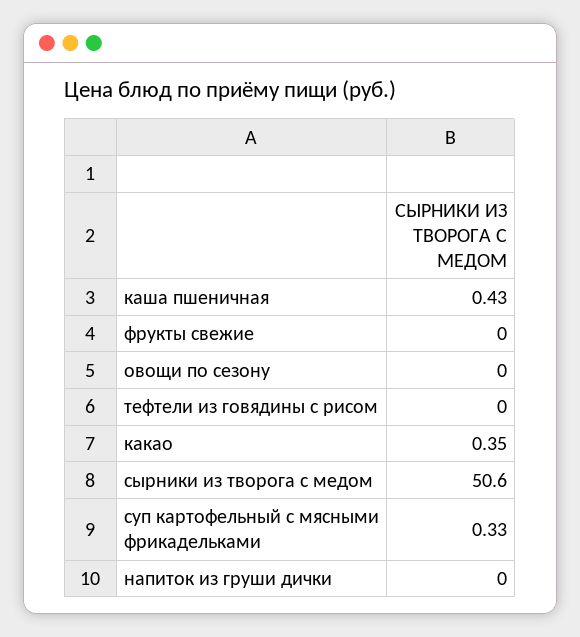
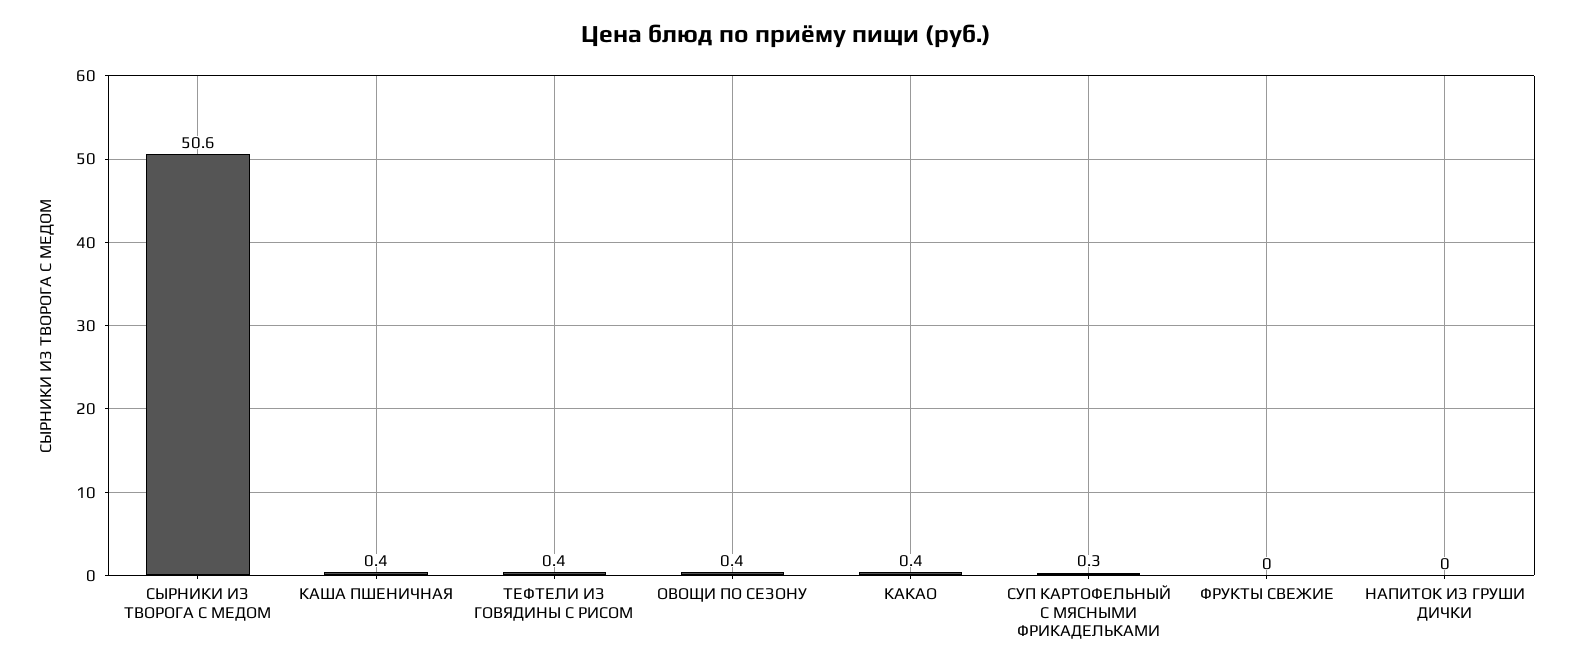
  {
    "каша пшеничная": 0.43,
    "фрукты свежие": 0,
-   "овощи по сезону": 0,
+   "овощи по сезону": 0.4,
-   "тефтели из говядины с рисом": 0,
+   "тефтели из говядины с рисом": 0.4,
    "какао": 0.35,
    "сырники из творога с медом": 50.6,
    "суп картофельный с мясными фрикадельками": 0.33,
    "напиток из груши дички": 0
  }

